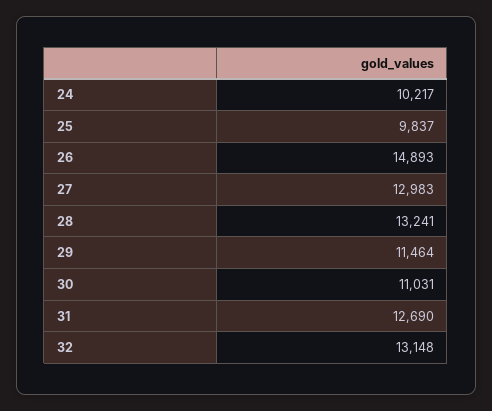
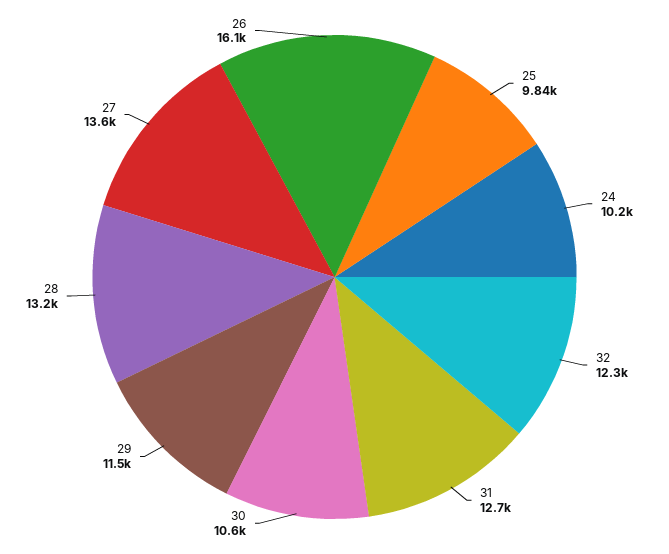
  {
    "24": 10217,
    "25": 9837,
-   "26": 14893,
+   "26": 16100,
-   "27": 12983,
+   "27": 13600,
    "28": 13241,
    "29": 11464,
-   "30": 11031,
+   "30": 10600,
    "31": 12690,
-   "32": 13148
+   "32": 12300
  }

